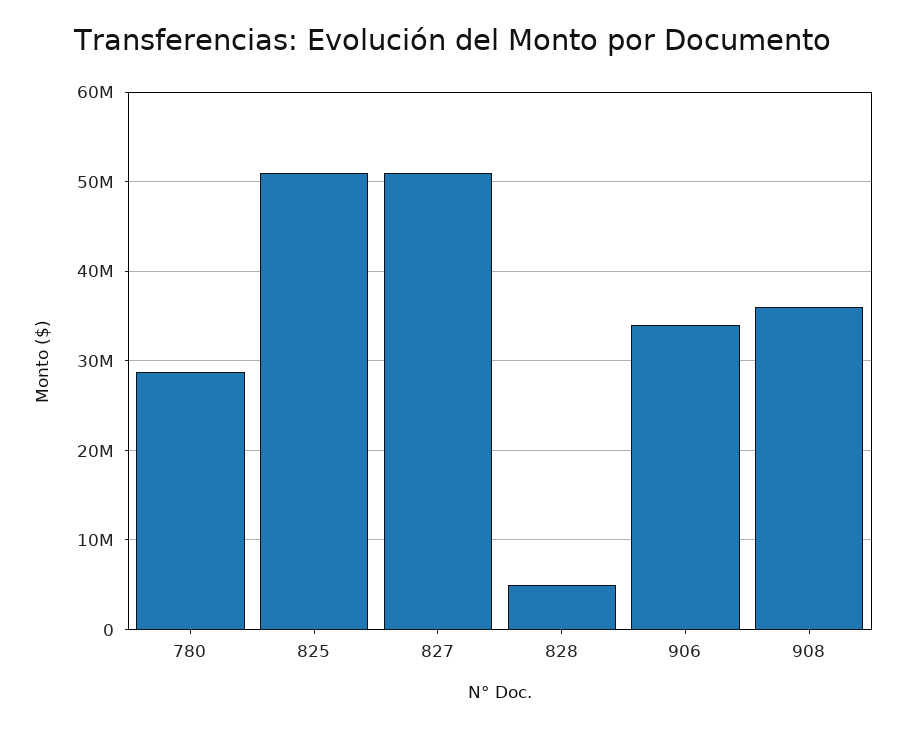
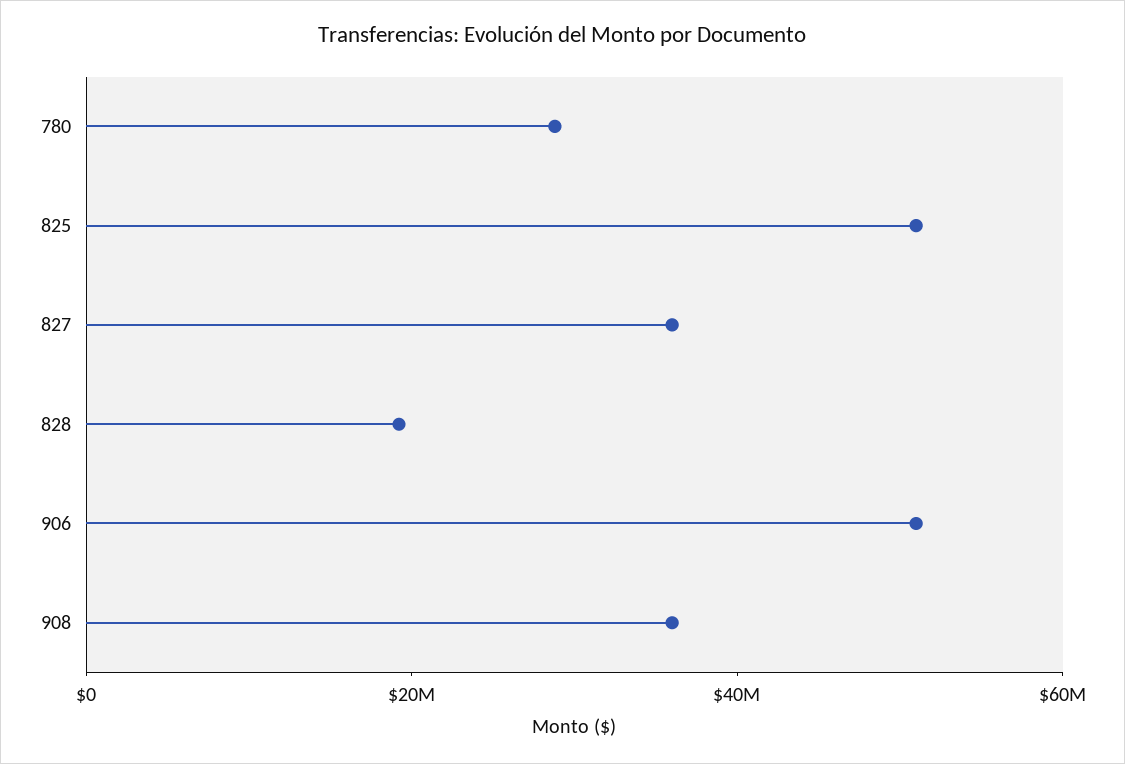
  {
    "780": 29000000,
    "825": 51000000,
-   "827": 51000000,
+   "827": 35000000,
-   "828": 5000000,
+   "828": 20000000,
-   "906": 34000000,
+   "906": 50000000,
    "908": 36000000
  }

